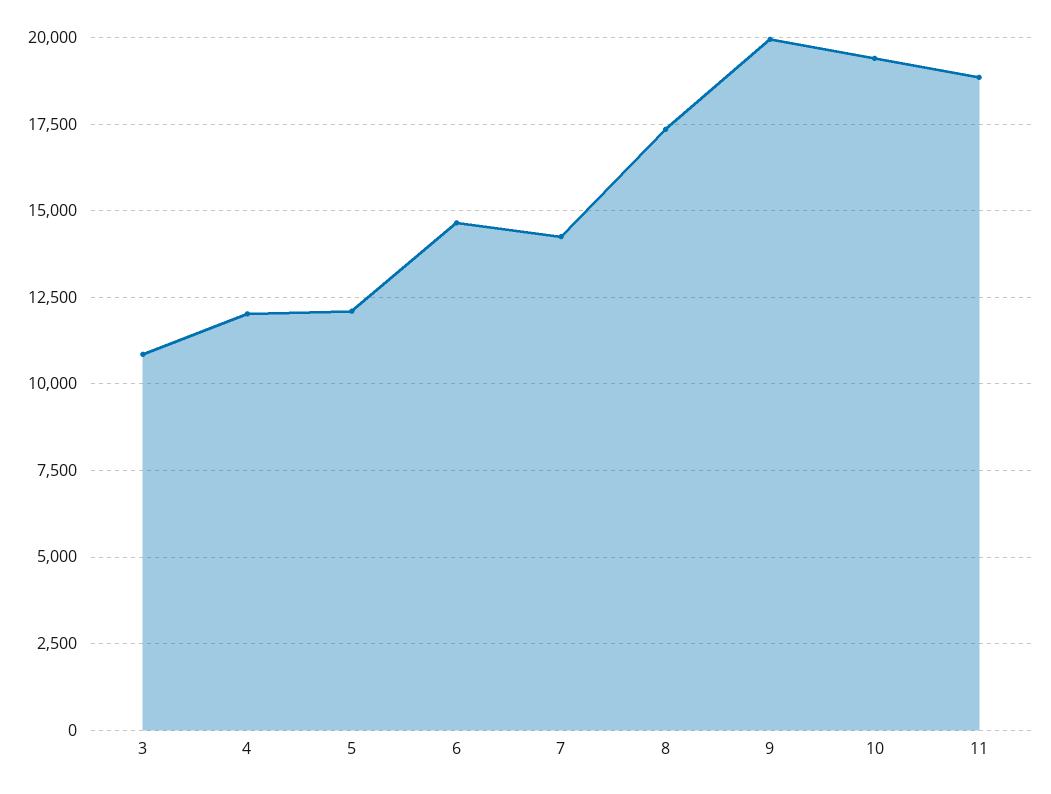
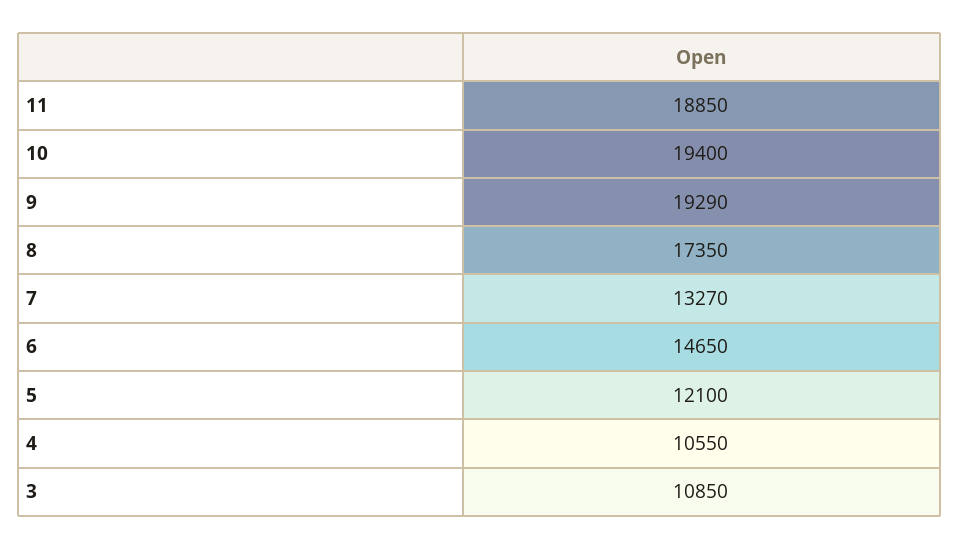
  {
    "3": 10850,
-   "4": 12000,
+   "4": 10550,
    "5": 12100,
    "6": 14650,
-   "7": 14250,
+   "7": 13270,
    "8": 17350,
-   "9": 20000,
+   "9": 19290,
    "10": 19400,
    "11": 18850
  }

